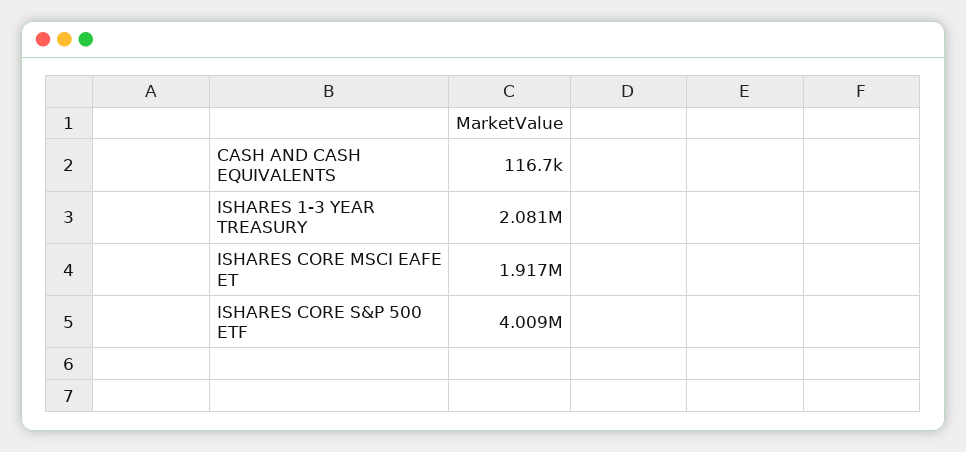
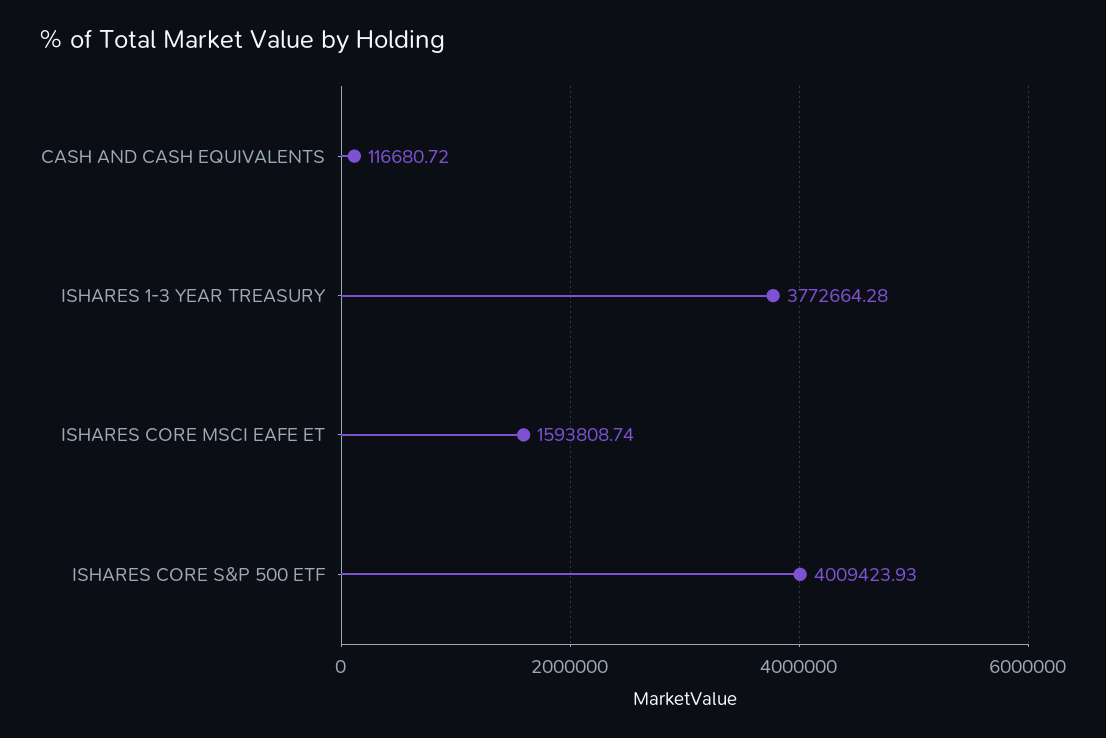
  {
    "CASH AND CASH EQUIVALENTS": 116680.72,
-   "ISHARES 1-3 YEAR TREASURY": 2081000,
+   "ISHARES 1-3 YEAR TREASURY": 3772664.28,
-   "ISHARES CORE MSCI EAFE ET": 1917000,
+   "ISHARES CORE MSCI EAFE ET": 1593808.74,
    "ISHARES CORE S&P 500 ETF": 4009423.93
  }

